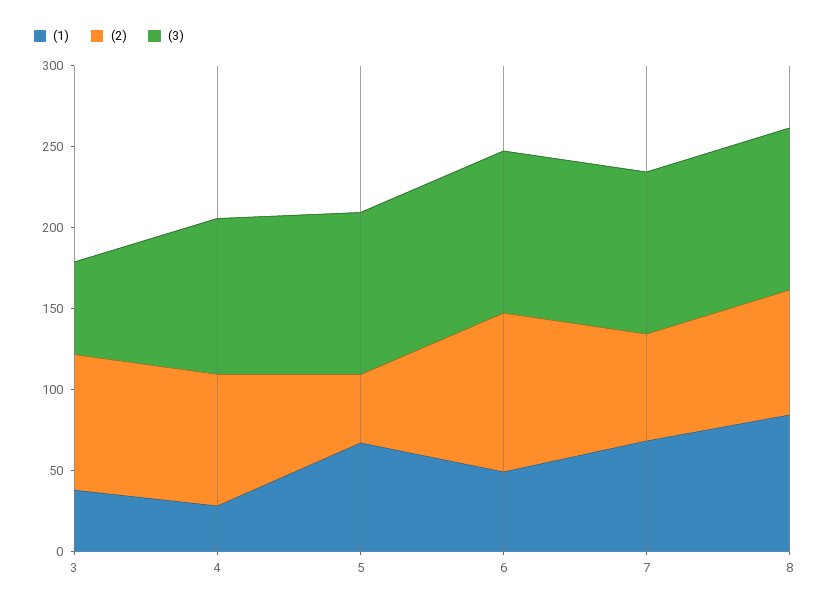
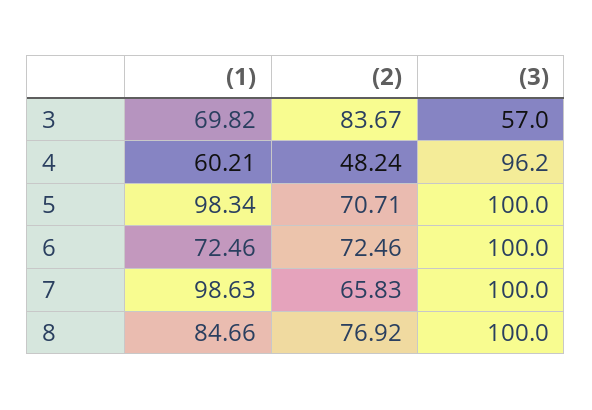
  {
    "(1)": {
-     "3": 40,
+     "3": 69.82,
-     "4": 30,
+     "4": 60.21,
-     "5": 70,
+     "5": 98.34,
-     "6": 50,
+     "6": 72.46,
-     "7": 70,
+     "7": 98.63,
      "8": 84.66
    },
    "(2)": {
      "3": 83.67,
-     "4": 80,
+     "4": 48.24,
-     "5": 40,
+     "5": 70.71,
-     "6": 100,
+     "6": 72.46,
      "7": 65.83,
      "8": 76.92
    },
    "(3)": {
      "3": 57,
      "4": 96.2,
      "5": 100,
      "6": 100,
      "7": 100,
      "8": 100
    }
  }

